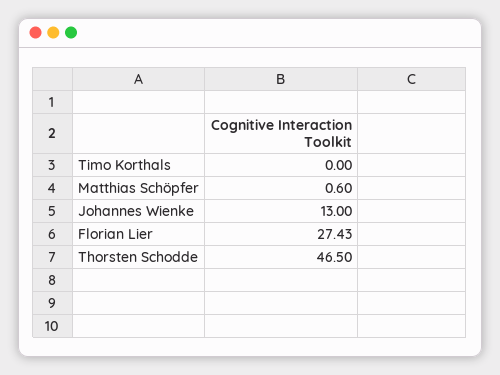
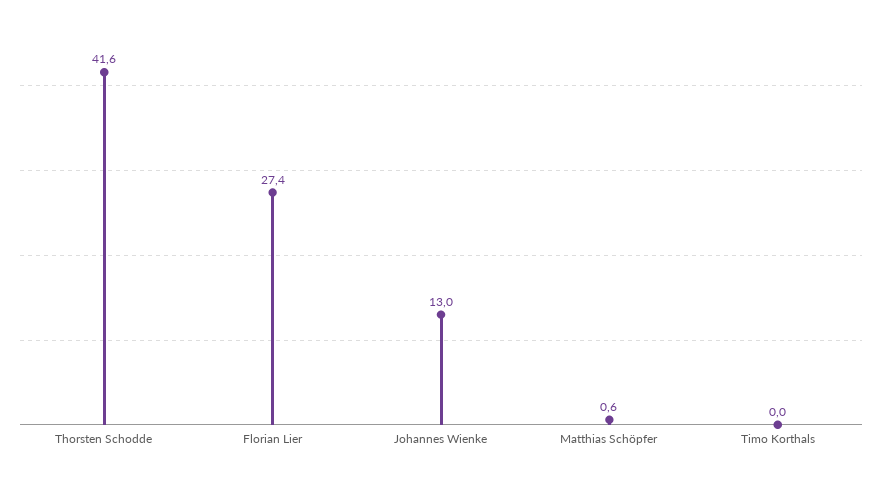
  {
    "Timo Korthals": 0,
    "Matthias Schöpfer": 0.6,
    "Johannes Wienke": 13,
    "Florian Lier": 27.43,
-   "Thorsten Schodde": 46.5
+   "Thorsten Schodde": 41.6
  }

